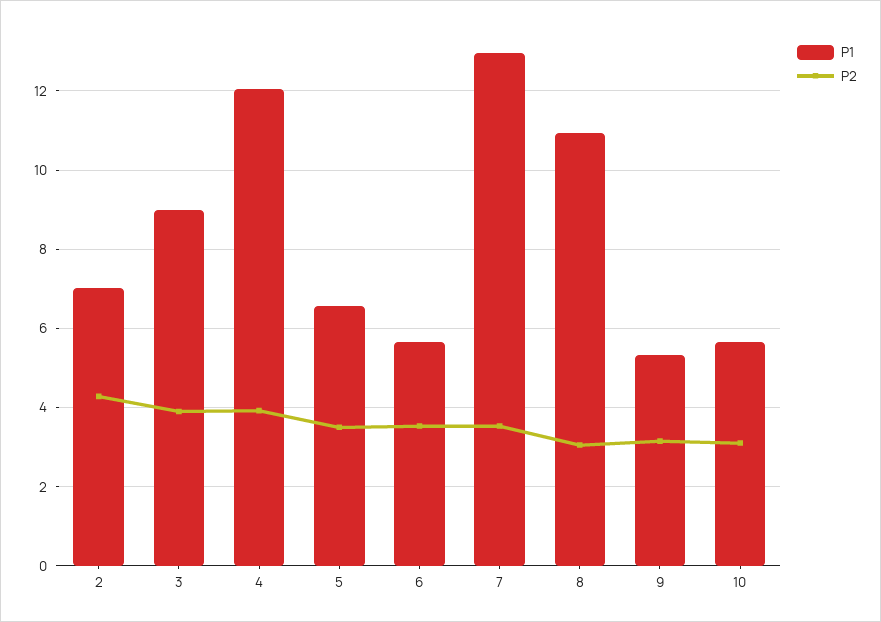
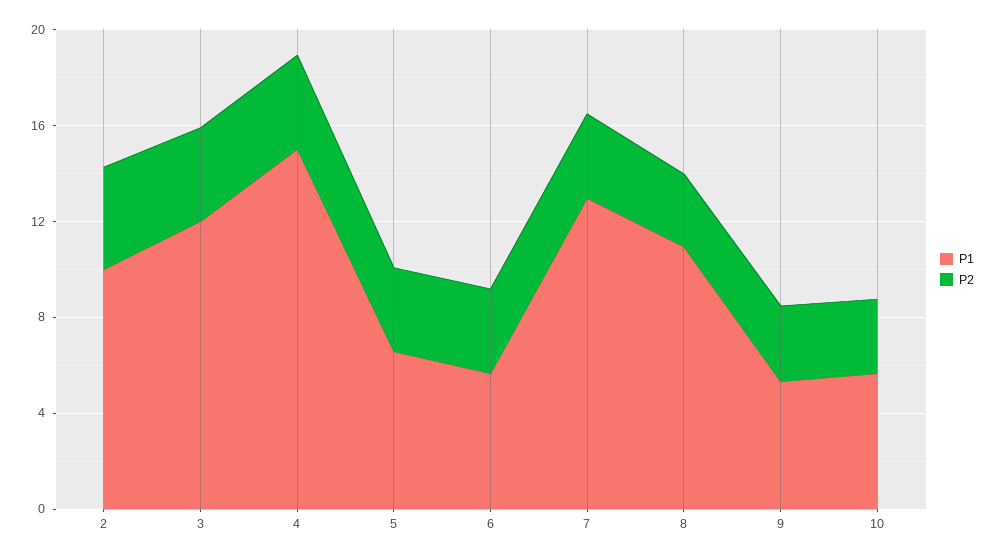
  {
    "P1": {
-     "2": 7,
+     "2": 10,
-     "3": 9,
+     "3": 12,
-     "4": 12,
+     "4": 15,
      "5": 6.6,
      "6": 5.6,
      "7": 13,
      "8": 11,
      "9": 5.4,
      "10": 5.6
    },
    "P2": {
      "2": 4.2,
      "3": 4,
      "4": 4,
      "5": 3.6,
      "6": 3.6,
      "7": 3.6,
      "8": 3,
      "9": 3.2,
      "10": 3.2
    }
  }

